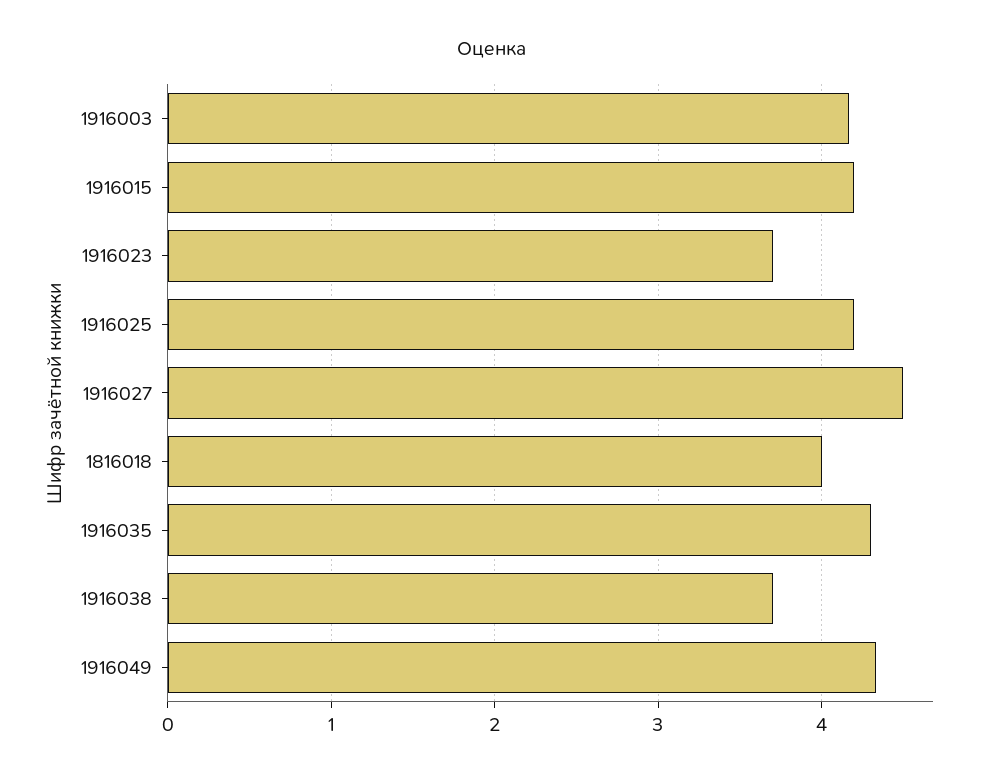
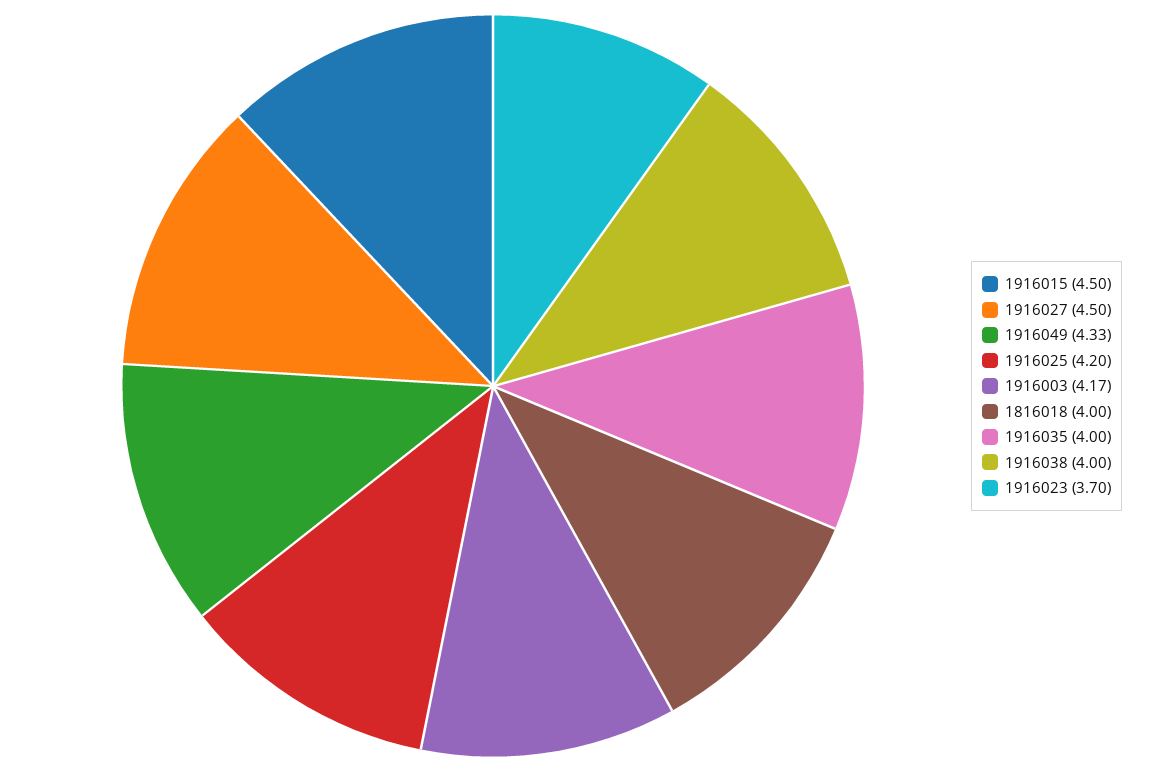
  {
    "1916003": 4.17,
-   "1916015": 4.2,
+   "1916015": 4.5,
    "1916023": 3.7,
    "1916025": 4.2,
    "1916027": 4.5,
    "1816018": 4,
-   "1916035": 4.3,
+   "1916035": 4,
-   "1916038": 3.7,
+   "1916038": 4,
    "1916049": 4.33
  }

